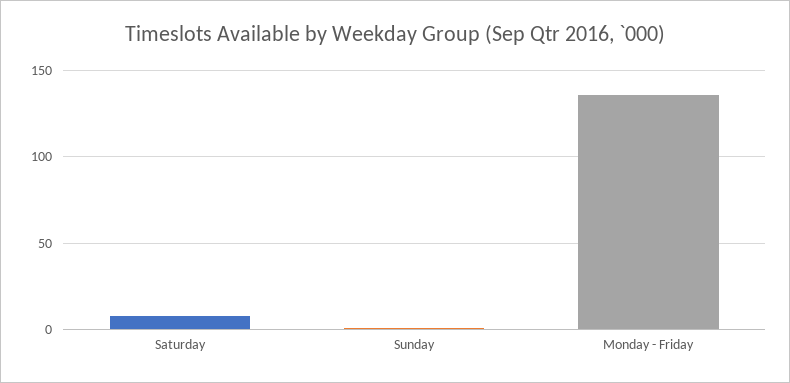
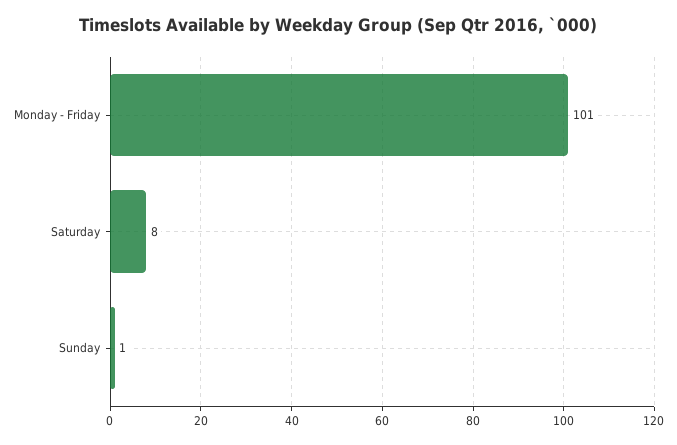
  {
    "Saturday": 8,
    "Sunday": 1,
-   "Monday - Friday": 135
+   "Monday - Friday": 101
  }

